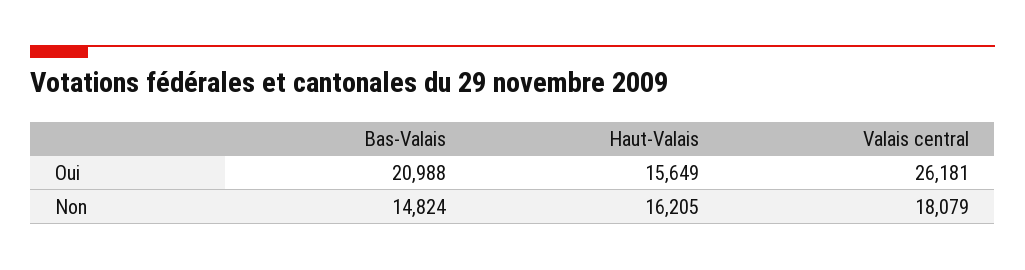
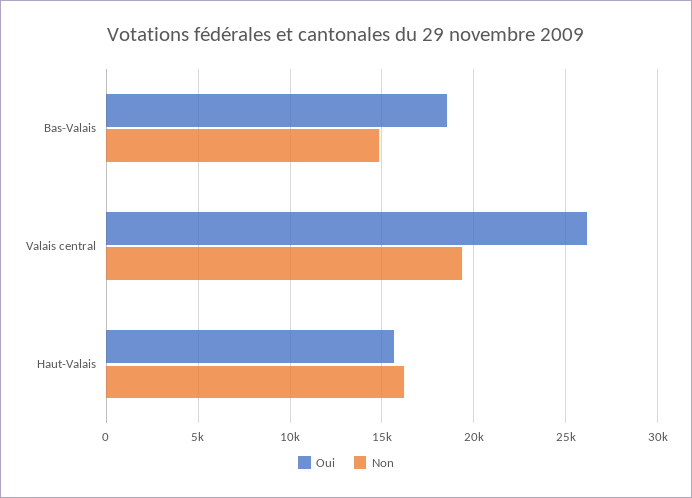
  {
    "Oui": {
-     "Bas-Valais": 20988,
+     "Bas-Valais": 18500,
      "Haut-Valais": 15649,
      "Valais central": 26181
    },
    "Non": {
      "Bas-Valais": 14824,
      "Haut-Valais": 16205,
-     "Valais central": 18079
+     "Valais central": 19500
    }
  }

